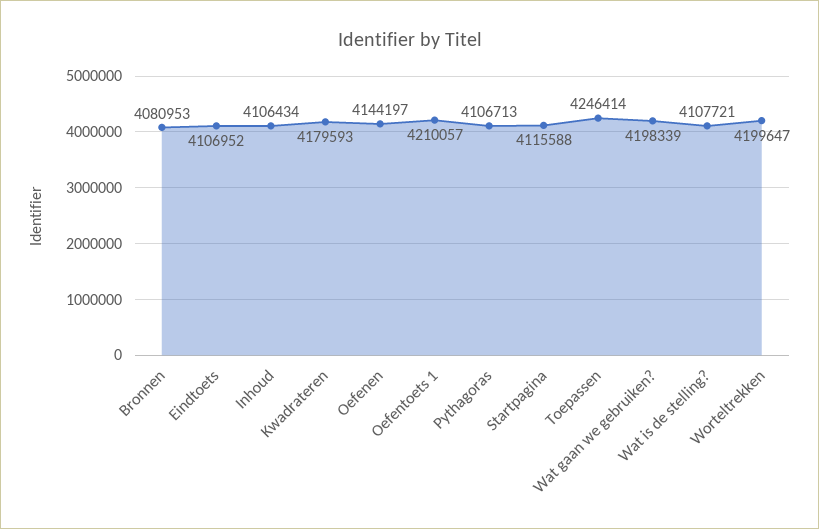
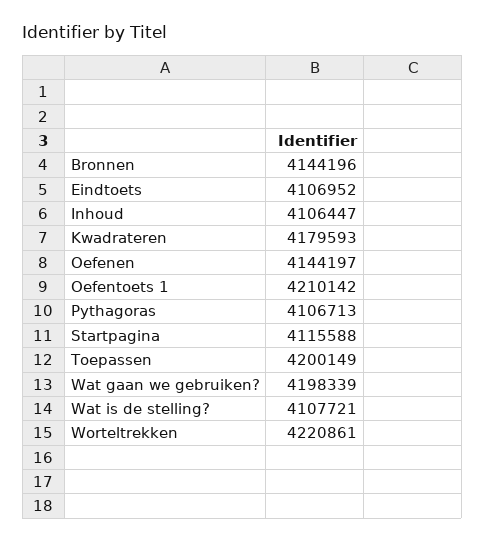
  {
-   "Bronnen": 4080953,
+   "Bronnen": 4144196,
    "Eindtoets": 4106952,
-   "Inhoud": 4106434,
+   "Inhoud": 4106447,
    "Kwadrateren": 4179593,
    "Oefenen": 4144197,
-   "Oefentoets 1": 4210057,
+   "Oefentoets 1": 4210142,
    "Pythagoras": 4106713,
    "Startpagina": 4115588,
-   "Toepassen": 4246414,
+   "Toepassen": 4200149,
    "Wat gaan we gebruiken?": 4198339,
    "Wat is de stelling?": 4107721,
-   "Worteltrekken": 4199647
+   "Worteltrekken": 4220861
  }

